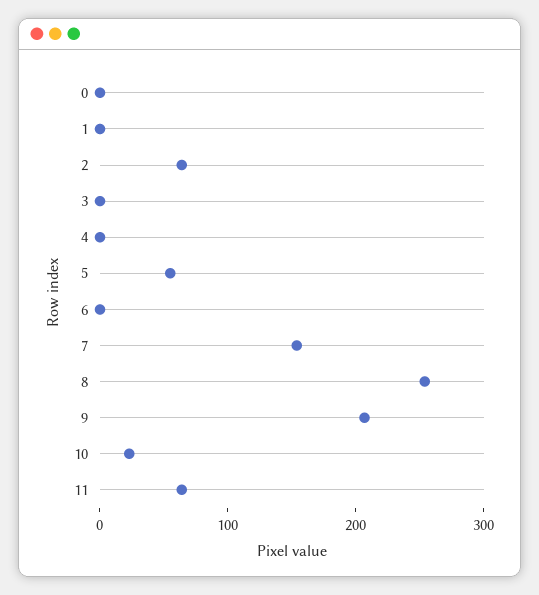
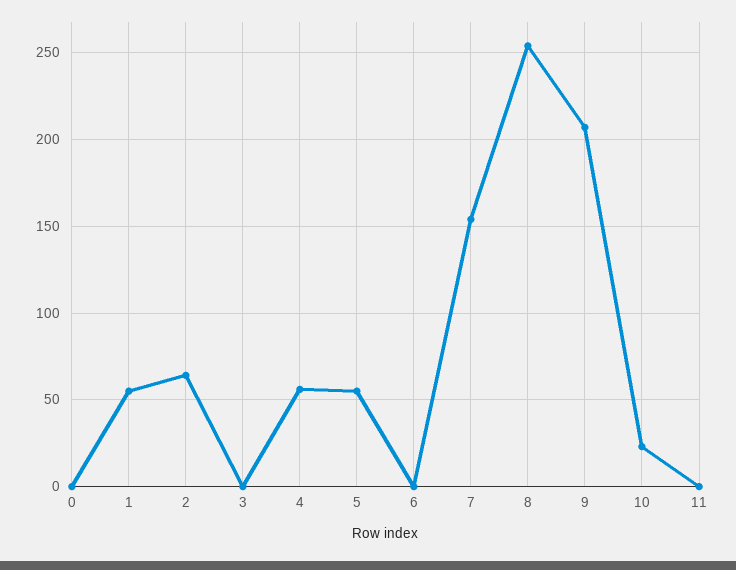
  {
    "0": 0,
-   "1": 0,
+   "1": 55,
    "2": 65,
    "3": 0,
-   "4": 0,
+   "4": 55,
    "5": 55,
    "6": 0,
    "7": 155,
    "8": 255,
    "9": 205,
    "10": 25,
-   "11": 60
+   "11": 0
  }

